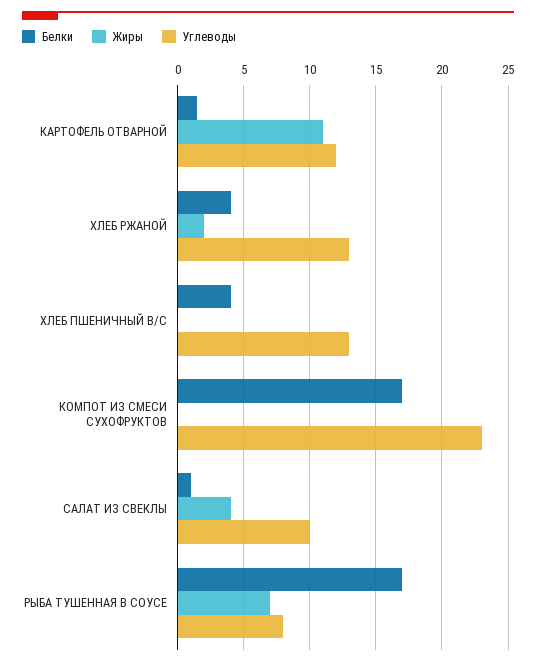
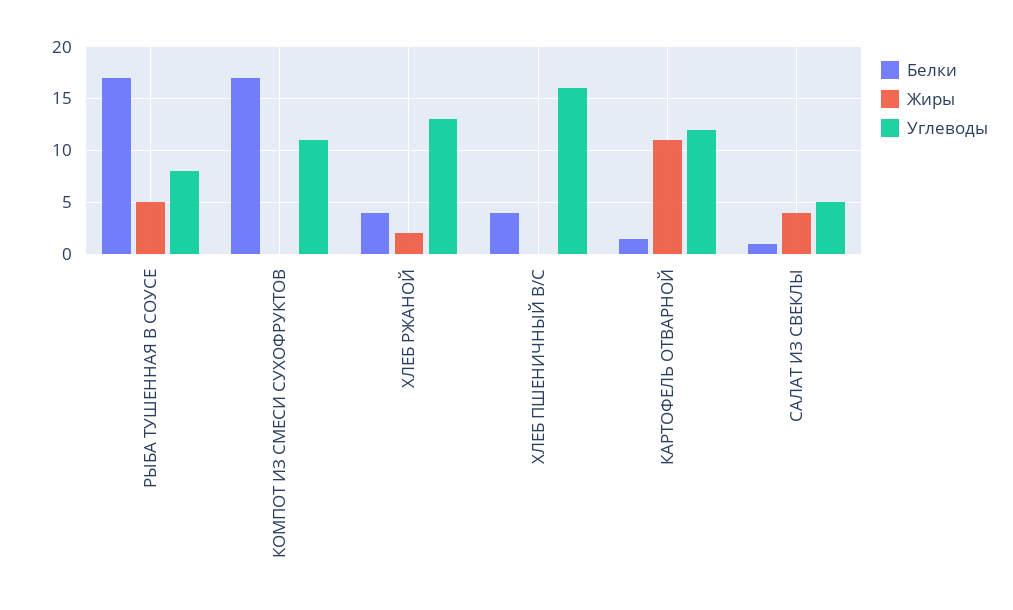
  {
    "Белки": {
      "КАРТОФЕЛЬ ОТВАРНОЙ": 1.5,
      "ХЛЕБ РЖАНОЙ": 4,
      "ХЛЕБ ПШЕНИЧНЫЙ В/С": 4,
      "КОМПОТ ИЗ СМЕСИ СУХОФРУКТОВ": 17,
      "САЛАТ ИЗ СВЕКЛЫ": 1,
      "РЫБА ТУШЕННАЯ В СОУСЕ": 17
    },
    "Жиры": {
      "КАРТОФЕЛЬ ОТВАРНОЙ": 11,
      "ХЛЕБ РЖАНОЙ": 2,
      "ХЛЕБ ПШЕНИЧНЫЙ В/С": 0,
      "КОМПОТ ИЗ СМЕСИ СУХОФРУКТОВ": 0,
      "САЛАТ ИЗ СВЕКЛЫ": 4,
-     "РЫБА ТУШЕННАЯ В СОУСЕ": 7
+     "РЫБА ТУШЕННАЯ В СОУСЕ": 5
    },
    "Углеводы": {
      "КАРТОФЕЛЬ ОТВАРНОЙ": 12,
      "ХЛЕБ РЖАНОЙ": 13,
-     "ХЛЕБ ПШЕНИЧНЫЙ В/С": 13,
+     "ХЛЕБ ПШЕНИЧНЫЙ В/С": 16,
-     "КОМПОТ ИЗ СМЕСИ СУХОФРУКТОВ": 23,
+     "КОМПОТ ИЗ СМЕСИ СУХОФРУКТОВ": 11,
-     "САЛАТ ИЗ СВЕКЛЫ": 10,
+     "САЛАТ ИЗ СВЕКЛЫ": 5,
      "РЫБА ТУШЕННАЯ В СОУСЕ": 8
    }
  }

